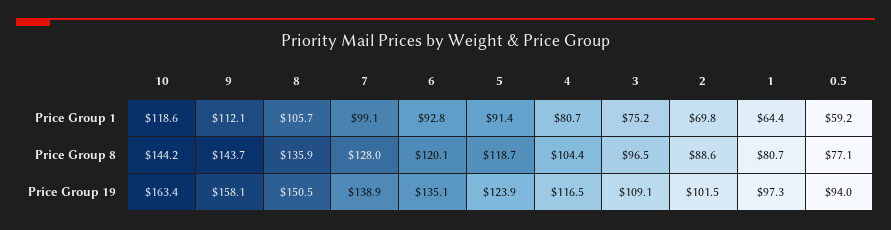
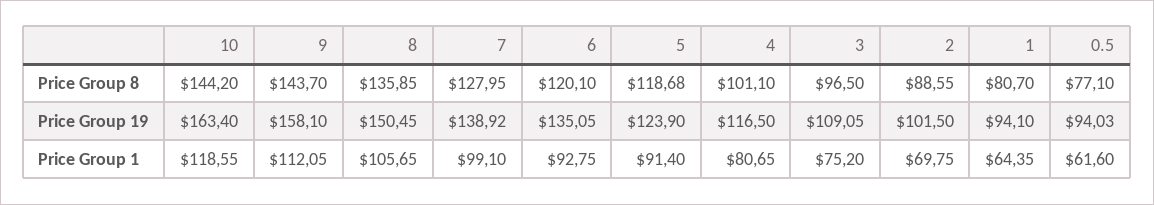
  {
    "10": {
      "Price Group 1": 118.55,
      "Price Group 8": 144.2,
      "Price Group 19": 163.4
    },
    "9": {
      "Price Group 1": 112.05,
      "Price Group 8": 143.7,
      "Price Group 19": 158.1
    },
    "8": {
      "Price Group 1": 105.65,
      "Price Group 8": 135.85,
      "Price Group 19": 150.45
    },
    "7": {
      "Price Group 1": 99.1,
      "Price Group 8": 127.95,
      "Price Group 19": 138.92
    },
    "6": {
      "Price Group 1": 92.75,
      "Price Group 8": 120.1,
      "Price Group 19": 135.05
    },
    "5": {
      "Price Group 1": 91.4,
      "Price Group 8": 118.68,
      "Price Group 19": 123.9
    },
    "4": {
      "Price Group 1": 80.65,
-     "Price Group 8": 104.4,
+     "Price Group 8": 101.1,
      "Price Group 19": 116.5
    },
    "3": {
      "Price Group 1": 75.2,
      "Price Group 8": 96.5,
      "Price Group 19": 109.05
    },
    "2": {
      "Price Group 1": 69.75,
      "Price Group 8": 88.55,
      "Price Group 19": 101.5
    },
    "1": {
      "Price Group 1": 64.35,
      "Price Group 8": 80.7,
-     "Price Group 19": 97.3
+     "Price Group 19": 94.1
    },
    "0.5": {
-     "Price Group 1": 59.2,
+     "Price Group 1": 61.6,
      "Price Group 8": 77.1,
      "Price Group 19": 94.03
    }
  }

